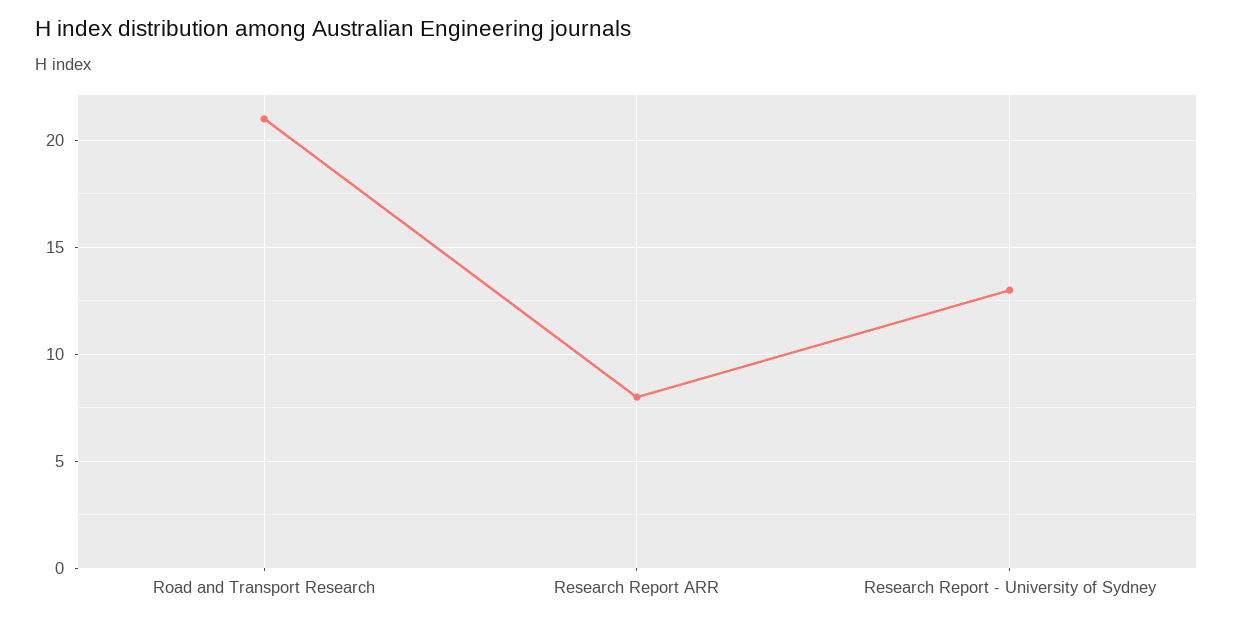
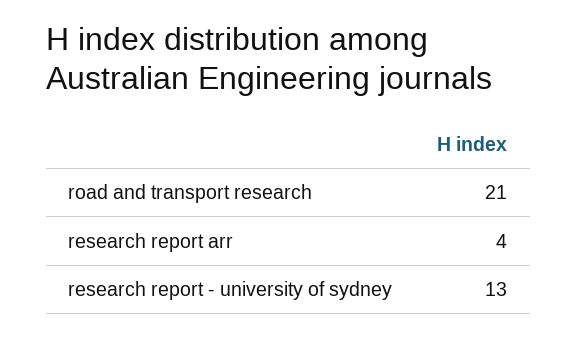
  {
    "Road and Transport Research": 21,
-   "Research Report ARR": 8,
+   "Research Report ARR": 4,
    "Research Report - University of Sydney": 13
  }

